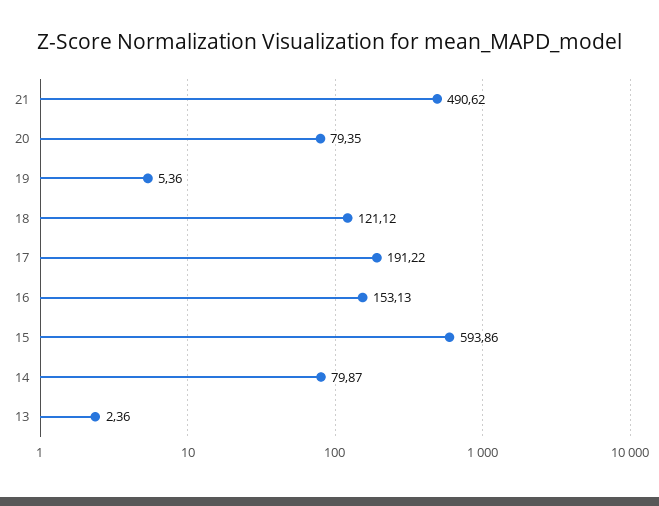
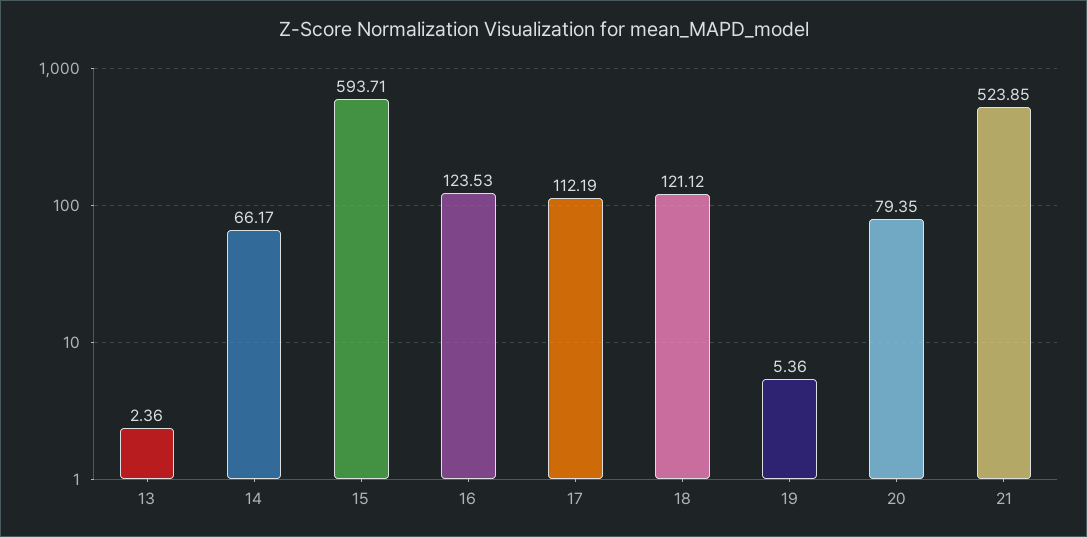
  {
-   "21": 490.62,
+   "21": 523.85,
    "20": 79.35,
    "19": 5.36,
    "18": 121.12,
-   "17": 191.22,
+   "17": 112.19,
-   "16": 153.13,
+   "16": 123.53,
-   "15": 593.86,
+   "15": 593.71,
-   "14": 79.87,
+   "14": 66.17,
    "13": 2.36
  }

